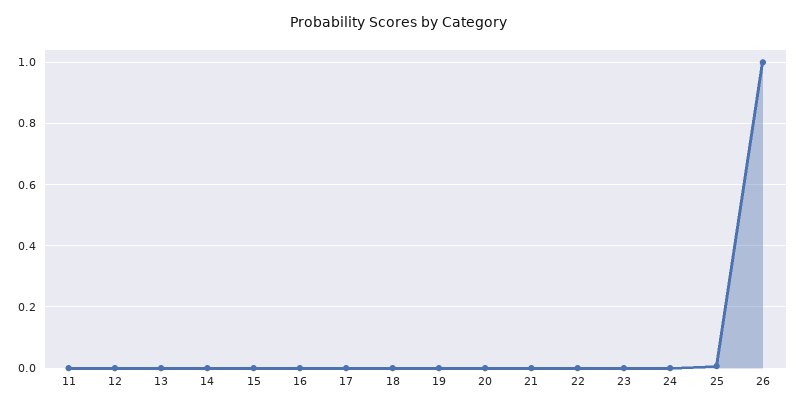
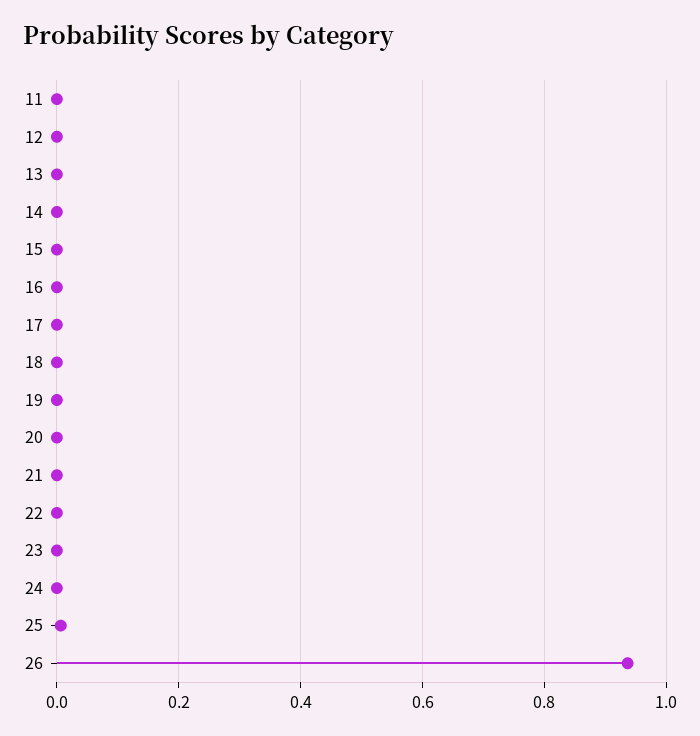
  {
    "11": 0,
    "12": 0,
    "13": 0,
    "14": 0,
    "15": 0,
    "16": 0,
    "17": 0,
    "18": 0,
    "19": 0,
    "20": 0,
    "21": 0,
    "22": 0,
    "23": 0,
    "24": 0,
    "25": 0,
-   "26": 1
+   "26": 0.94
  }

